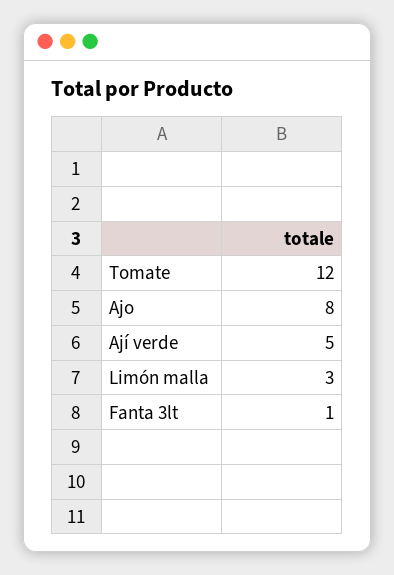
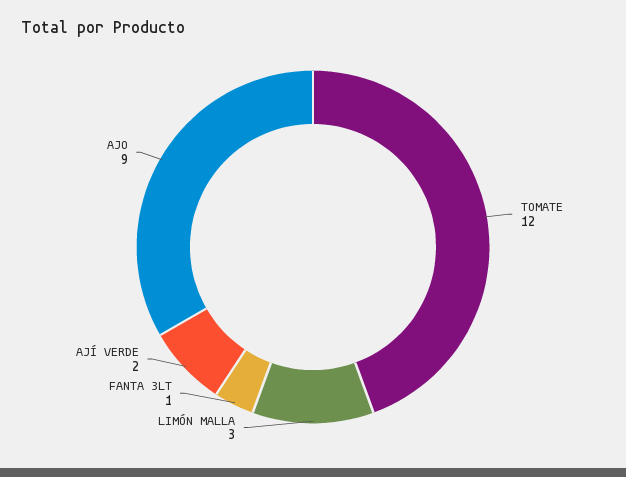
  {
    "Tomate": 12,
-   "Ajo": 8,
+   "Ajo": 9,
-   "Ají verde": 5,
+   "Ají verde": 2,
    "Limón malla": 3,
    "Fanta 3lt": 1
  }

